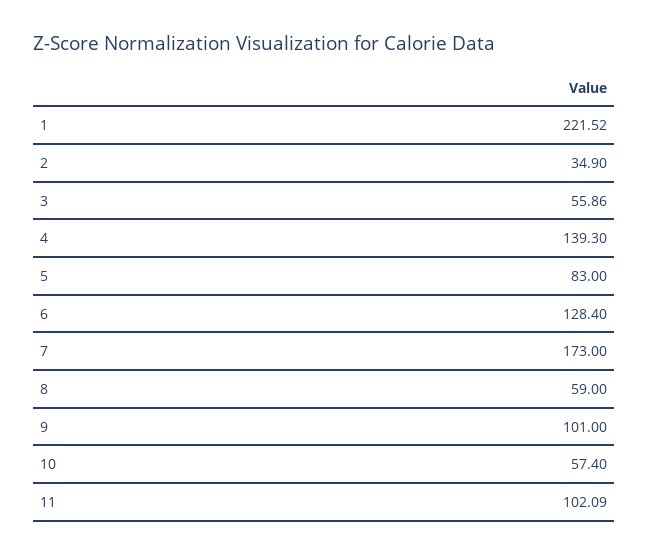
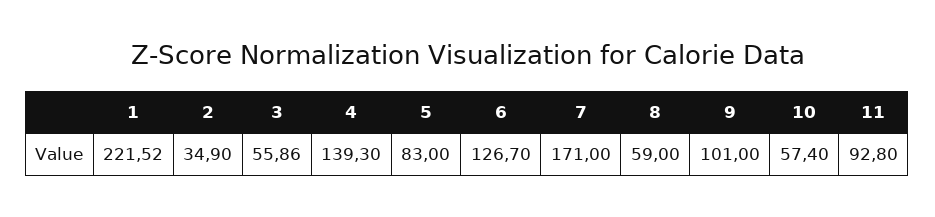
  {
    "1": 221.52,
    "2": 34.9,
    "3": 55.86,
    "4": 139.3,
    "5": 83,
-   "6": 128.4,
+   "6": 126.7,
-   "7": 173,
+   "7": 171,
    "8": 59,
    "9": 101,
    "10": 57.4,
-   "11": 102.09
+   "11": 92.8
  }

